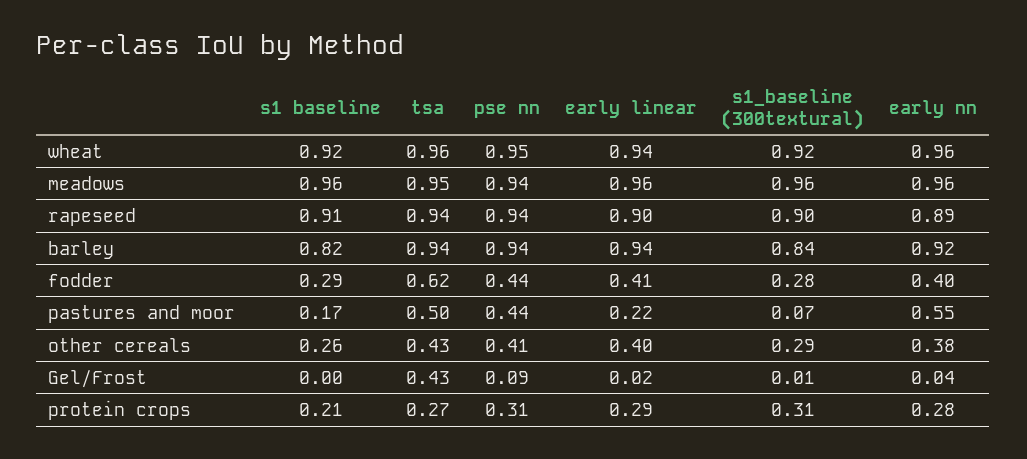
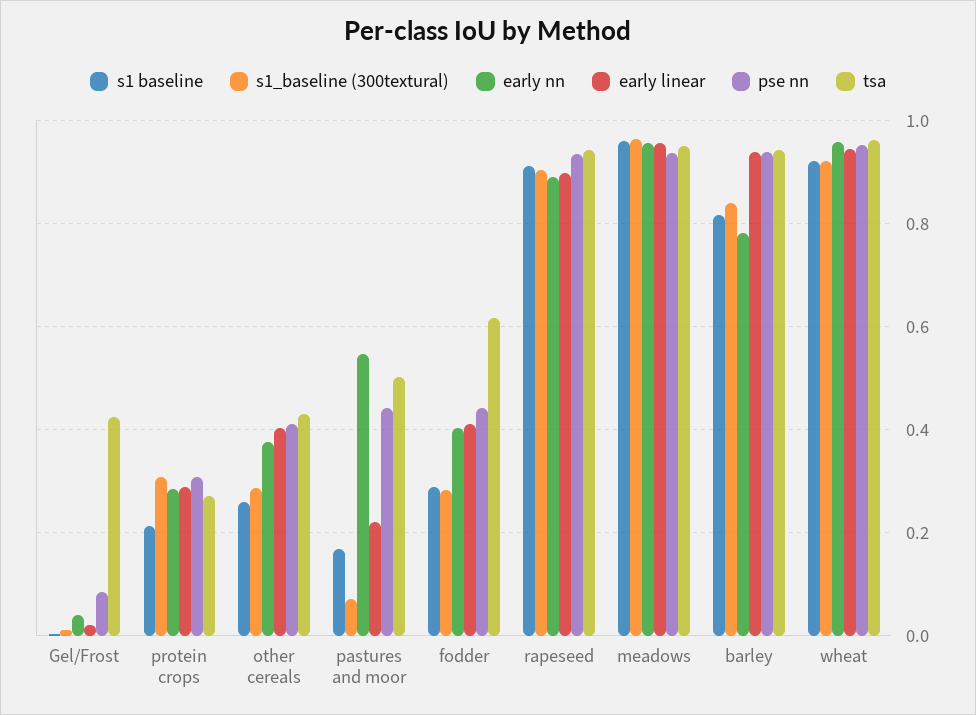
  {
    "s1 baseline": {
      "wheat": 0.92,
      "meadows": 0.96,
      "rapeseed": 0.91,
      "barley": 0.82,
      "fodder": 0.29,
      "pastures and moor": 0.17,
      "other cereals": 0.26,
      "Gel/Frost": 0,
      "protein crops": 0.21
    },
    "tsa": {
      "wheat": 0.96,
      "meadows": 0.95,
      "rapeseed": 0.94,
      "barley": 0.94,
      "fodder": 0.62,
      "pastures and moor": 0.5,
      "other cereals": 0.43,
      "Gel/Frost": 0.43,
      "protein crops": 0.27
    },
    "pse nn": {
      "wheat": 0.95,
      "meadows": 0.94,
      "rapeseed": 0.94,
      "barley": 0.94,
      "fodder": 0.44,
      "pastures and moor": 0.44,
      "other cereals": 0.41,
      "Gel/Frost": 0.09,
      "protein crops": 0.31
    },
    "early linear": {
      "wheat": 0.94,
      "meadows": 0.96,
      "rapeseed": 0.9,
      "barley": 0.94,
      "fodder": 0.41,
      "pastures and moor": 0.22,
      "other cereals": 0.4,
      "Gel/Frost": 0.02,
      "protein crops": 0.29
    },
    "s1_baseline (300textural)": {
      "wheat": 0.92,
      "meadows": 0.96,
      "rapeseed": 0.9,
      "barley": 0.84,
      "fodder": 0.28,
      "pastures and moor": 0.07,
      "other cereals": 0.29,
      "Gel/Frost": 0.01,
      "protein crops": 0.31
    },
    "early nn": {
      "wheat": 0.96,
      "meadows": 0.96,
      "rapeseed": 0.89,
-     "barley": 0.92,
+     "barley": 0.78,
      "fodder": 0.4,
      "pastures and moor": 0.55,
      "other cereals": 0.38,
      "Gel/Frost": 0.04,
      "protein crops": 0.28
    }
  }

